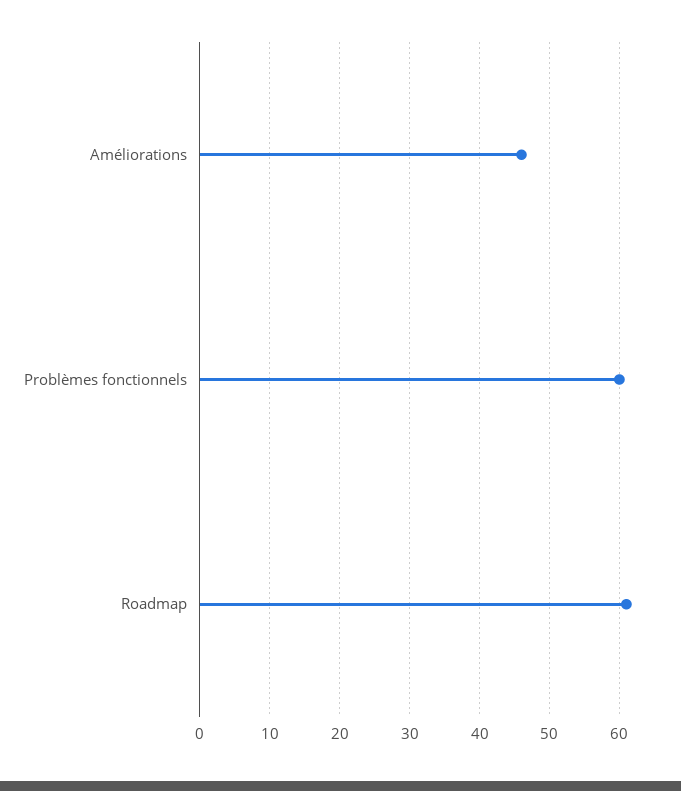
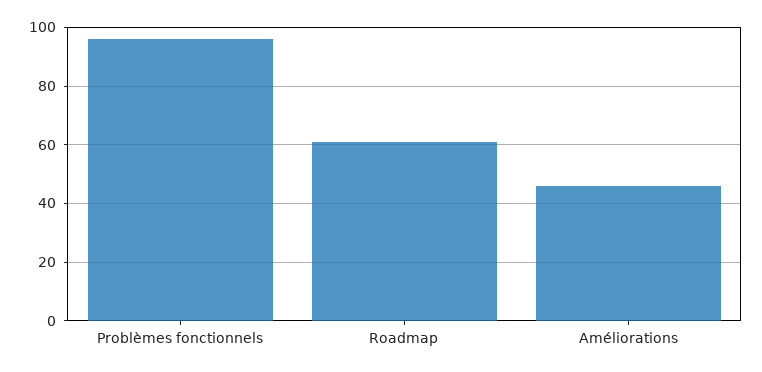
  {
    "Améliorations": 46,
-   "Problèmes fonctionnels": 60,
+   "Problèmes fonctionnels": 95,
    "Roadmap": 61
  }

